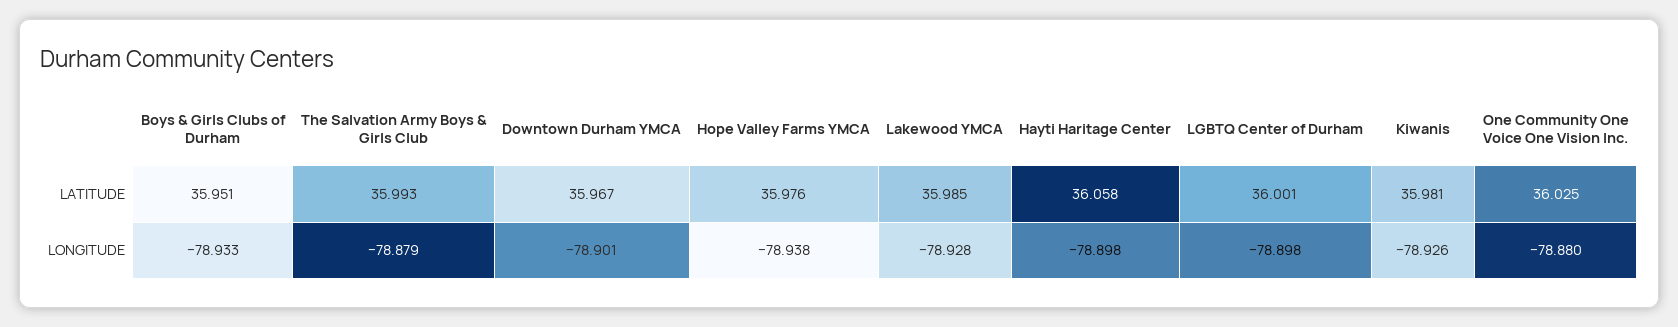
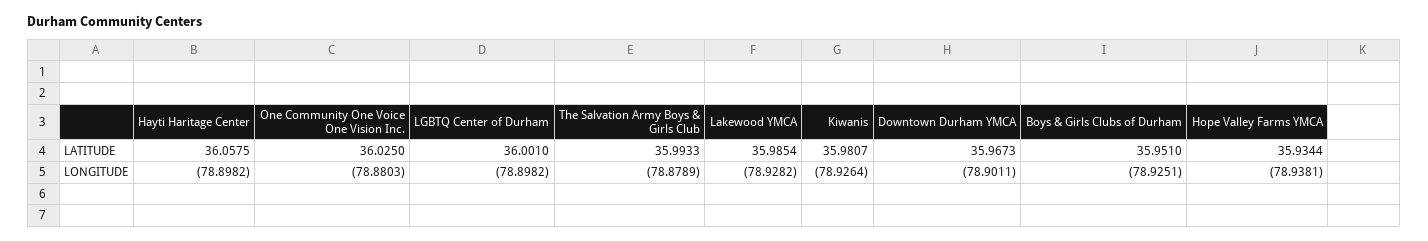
  {
    "Boys & Girls Clubs of Durham": {
      "LATITUDE": 35.951,
-     "LONGITUDE": -78.933
+     "LONGITUDE": -78.9251
    },
    "The Salvation Army Boys & Girls Club": {
      "LATITUDE": 35.9933,
      "LONGITUDE": -78.8789
    },
    "Downtown Durham YMCA": {
      "LATITUDE": 35.9673,
      "LONGITUDE": -78.9011
    },
    "Hope Valley Farms YMCA": {
-     "LATITUDE": 35.976,
+     "LATITUDE": 35.9344,
      "LONGITUDE": -78.9381
    },
    "Lakewood YMCA": {
      "LATITUDE": 35.9854,
      "LONGITUDE": -78.9282
    },
    "Hayti Haritage Center": {
      "LATITUDE": 36.0575,
      "LONGITUDE": -78.8982
    },
    "LGBTQ Center of Durham": {
      "LATITUDE": 36.001,
      "LONGITUDE": -78.8982
    },
    "Kiwanis": {
      "LATITUDE": 35.9807,
      "LONGITUDE": -78.9264
    },
    "One Community One Voice One Vision Inc.": {
      "LATITUDE": 36.025,
      "LONGITUDE": -78.8803
    }
  }

